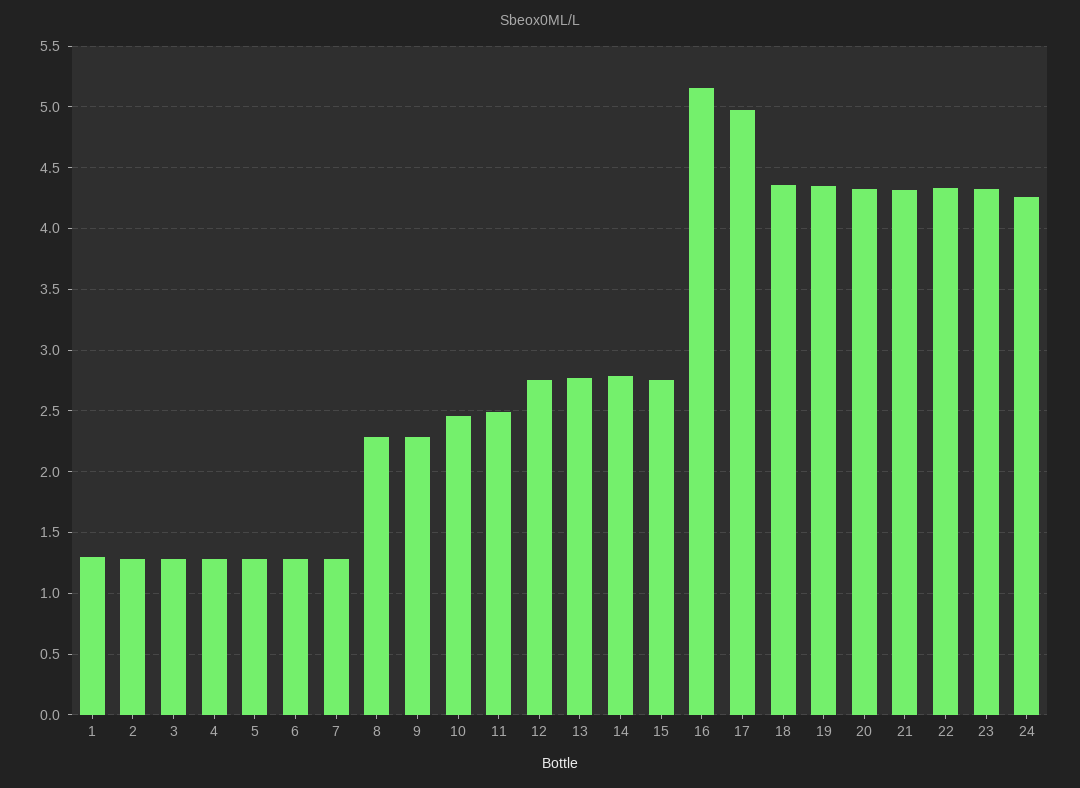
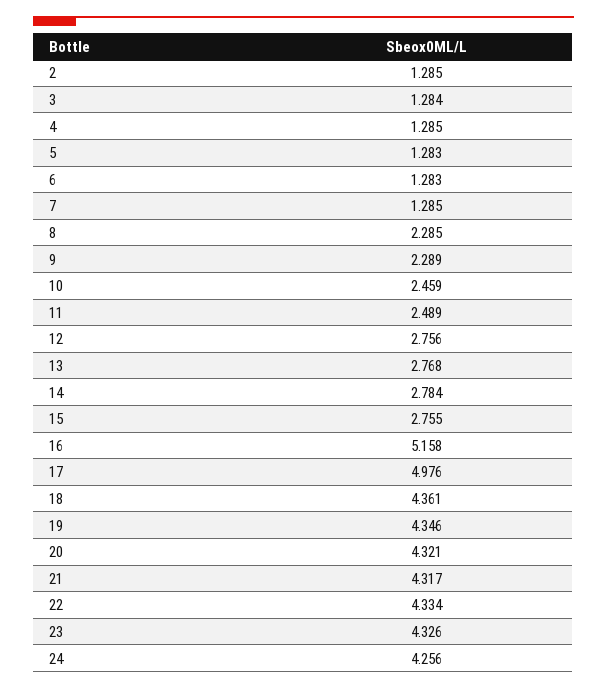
  {
-   "1": 1.3,
    "2": 1.285,
    "3": 1.284,
    "4": 1.285,
    "5": 1.283,
    "6": 1.283,
    "7": 1.285,
    "8": 2.285,
    "9": 2.289,
    "10": 2.459,
    "11": 2.489,
    "12": 2.756,
    "13": 2.768,
    "14": 2.784,
    "15": 2.755,
    "16": 5.158,
    "17": 4.976,
    "18": 4.361,
    "19": 4.346,
    "20": 4.321,
    "21": 4.317,
    "22": 4.334,
    "23": 4.326,
    "24": 4.256
  }

